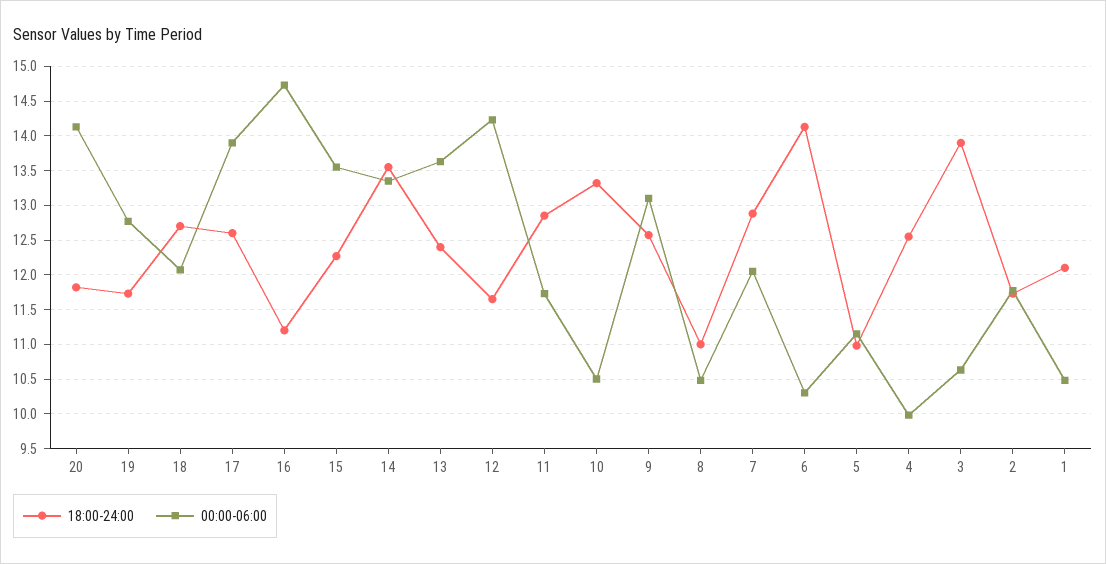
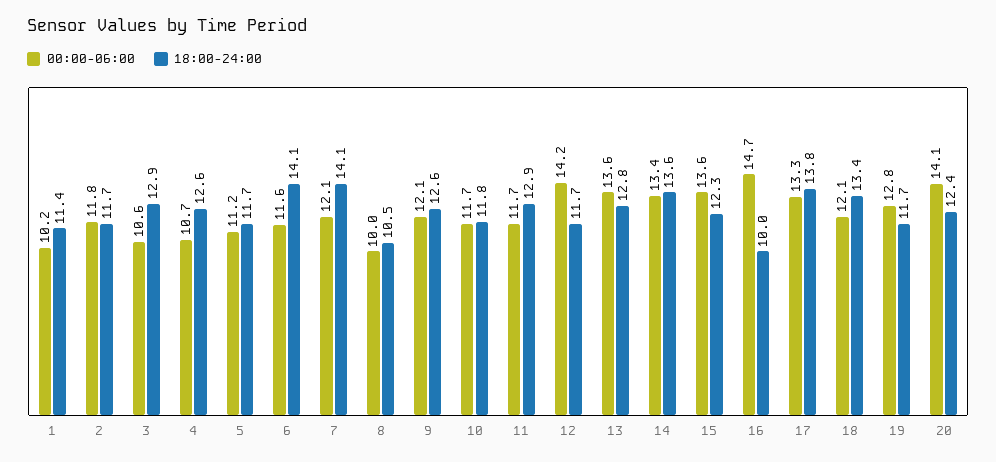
  {
    "18:00-24:00": {
-     "20": 11.8,
+     "20": 12.4,
      "19": 11.7,
-     "18": 12.7,
+     "18": 13.4,
-     "17": 12.6,
+     "17": 13.8,
-     "16": 11.2,
+     "16": 10,
      "15": 12.3,
      "14": 13.6,
-     "13": 12.4,
+     "13": 12.8,
      "12": 11.7,
      "11": 12.9,
-     "10": 13.3,
+     "10": 11.8,
      "9": 12.6,
-     "8": 11,
+     "8": 10.5,
-     "7": 12.9,
+     "7": 14.1,
      "6": 14.1,
-     "5": 11,
+     "5": 11.7,
      "4": 12.6,
-     "3": 13.9,
+     "3": 12.9,
      "2": 11.7,
-     "1": 12.1
+     "1": 11.4
    },
    "00:00-06:00": {
      "20": 14.1,
      "19": 12.8,
      "18": 12.1,
-     "17": 13.9,
+     "17": 13.3,
      "16": 14.7,
      "15": 13.6,
      "14": 13.4,
      "13": 13.6,
      "12": 14.2,
      "11": 11.7,
-     "10": 10.5,
+     "10": 11.7,
-     "9": 13.1,
+     "9": 12.1,
-     "8": 10.5,
+     "8": 10,
      "7": 12.1,
-     "6": 10.3,
+     "6": 11.6,
      "5": 11.2,
-     "4": 10,
+     "4": 10.7,
      "3": 10.6,
      "2": 11.8,
-     "1": 10.5
+     "1": 10.2
    }
  }

